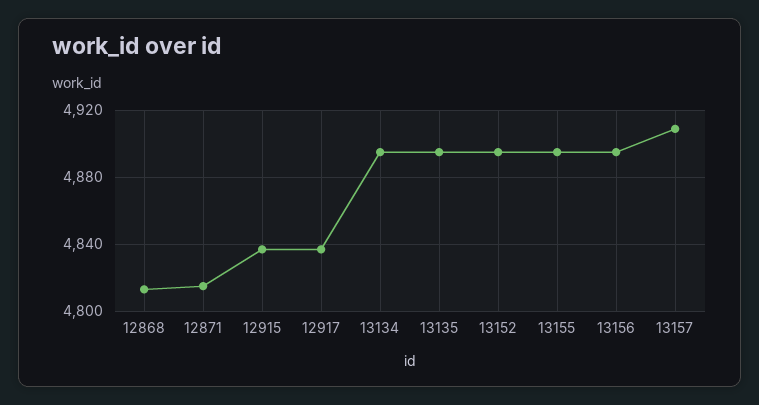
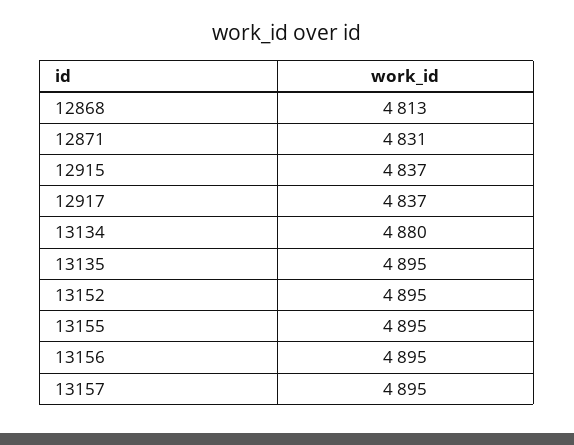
  {
    "12868": 4813,
-   "12871": 4815,
+   "12871": 4831,
    "12915": 4837,
    "12917": 4837,
-   "13134": 4895,
+   "13134": 4880,
    "13135": 4895,
    "13152": 4895,
    "13155": 4895,
    "13156": 4895,
-   "13157": 4910
+   "13157": 4895
  }

